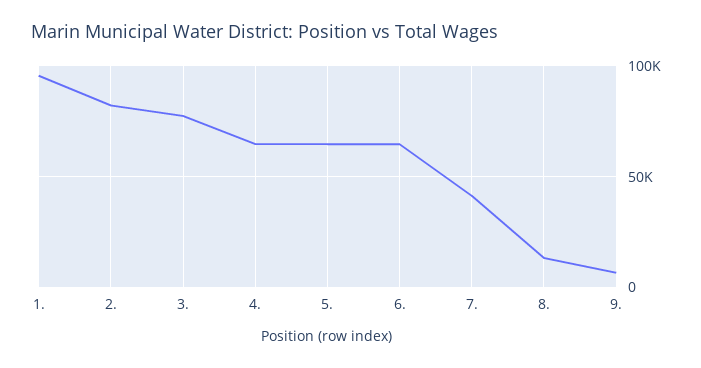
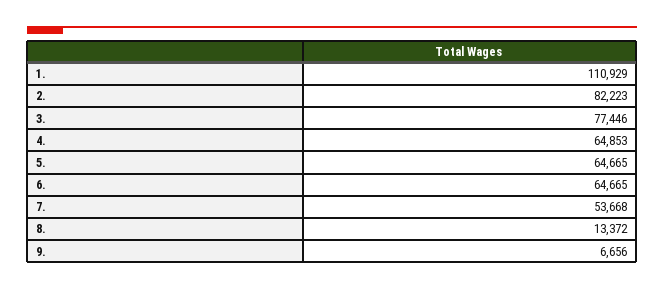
  {
-   "1.": 95000,
+   "1.": 110929,
    "2.": 82223,
    "3.": 77446,
    "4.": 64853,
    "5.": 64665,
    "6.": 64665,
-   "7.": 40000,
+   "7.": 53668,
    "8.": 13372,
    "9.": 6656
  }

